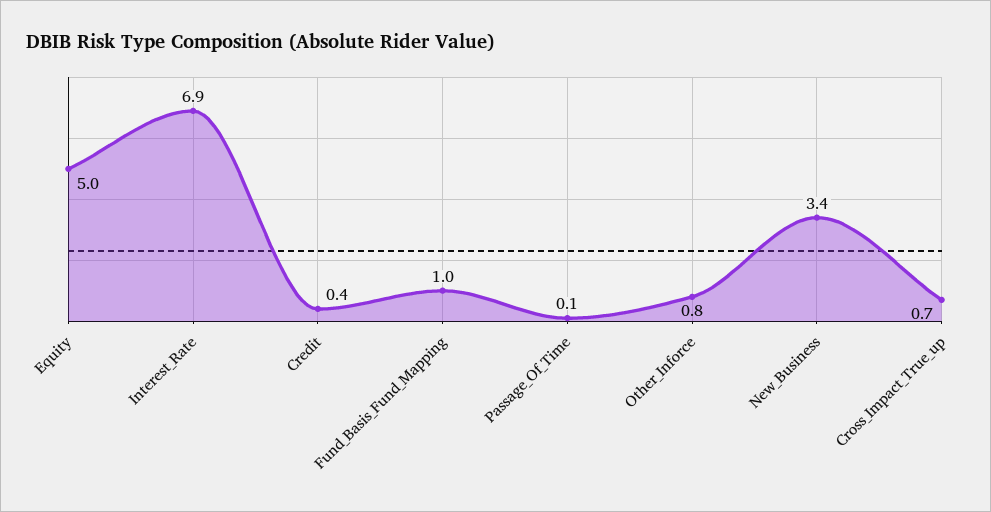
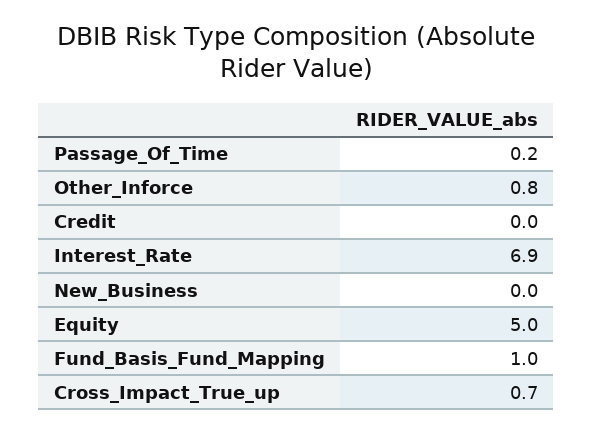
  {
    "Equity": 5,
    "Interest_Rate": 6.9,
-   "Credit": 0.4,
+   "Credit": 0,
    "Fund_Basis_Fund_Mapping": 1,
-   "Passage_Of_Time": 0.1,
+   "Passage_Of_Time": 0.2,
    "Other_Inforce": 0.8,
-   "New_Business": 3.4,
+   "New_Business": 0,
    "Cross_Impact_True_up": 0.7
  }

